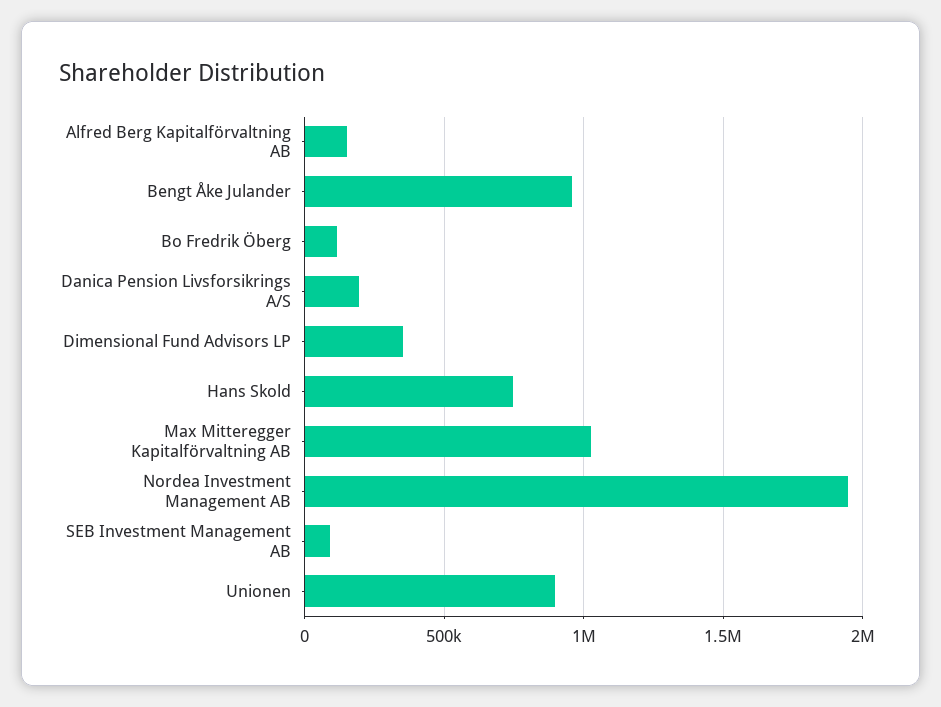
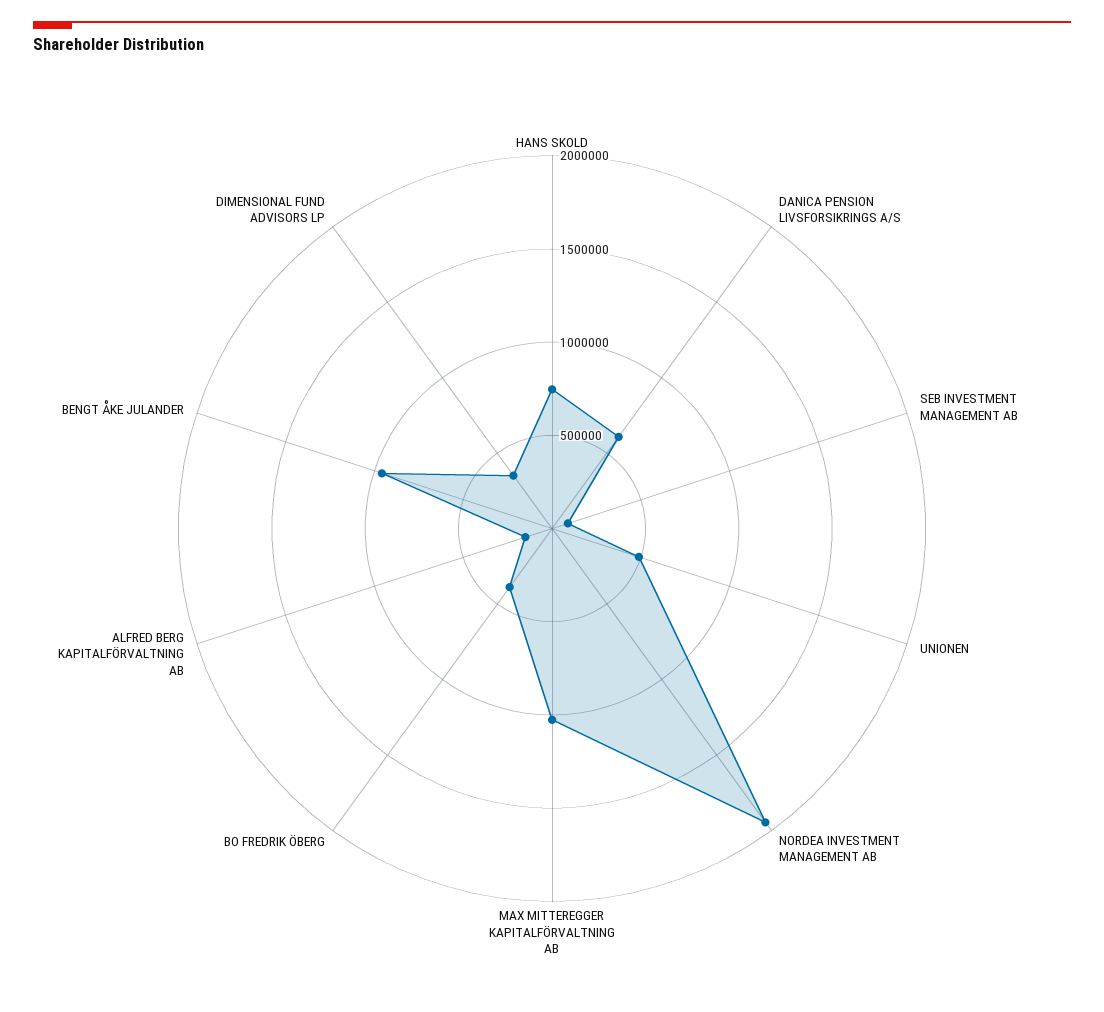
  {
    "Alfred Berg Kapitalförvaltning AB": 150000,
    "Bengt Åke Julander": 950000,
-   "Bo Fredrik Öberg": 100000,
+   "Bo Fredrik Öberg": 400000,
-   "Danica Pension Livsforsikrings A/S": 200000,
+   "Danica Pension Livsforsikrings A/S": 600000,
    "Dimensional Fund Advisors LP": 350000,
    "Hans Skold": 750000,
    "Max Mitteregger Kapitalförvaltning AB": 1050000,
    "Nordea Investment Management AB": 1950000,
    "SEB Investment Management AB": 100000,
-   "Unionen": 900000
+   "Unionen": 500000
  }

